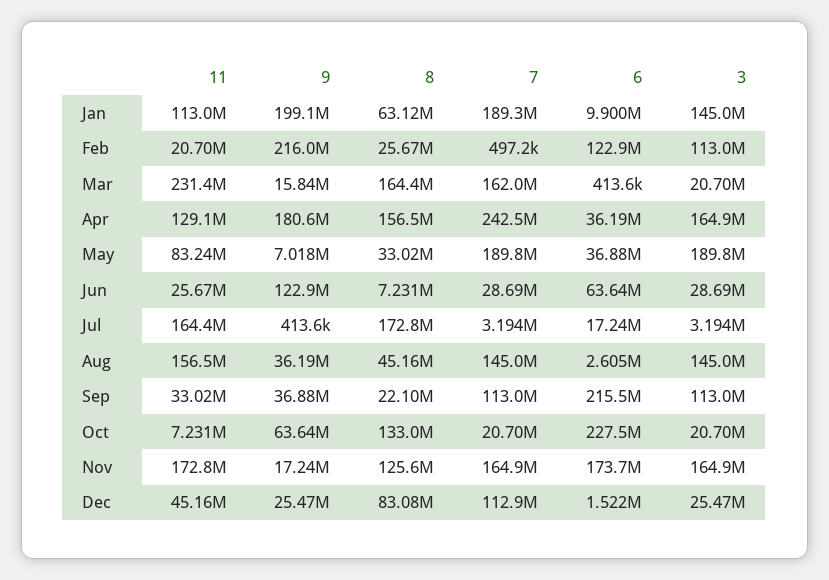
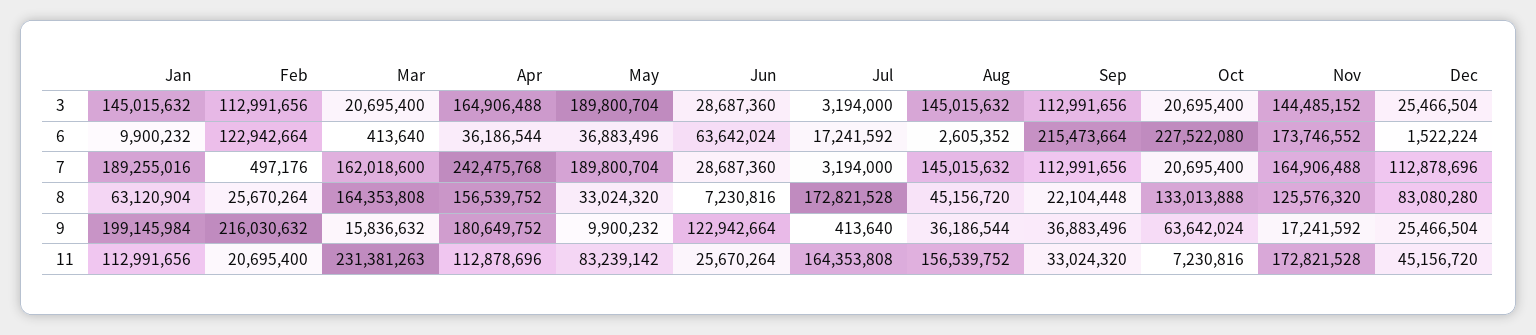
  {
    "11": {
      "Jan": 112991656,
      "Feb": 20695400,
      "Mar": 231381263,
-     "Apr": 129100000,
+     "Apr": 112878696,
      "May": 83239142,
      "Jun": 25670264,
      "Jul": 164353808,
      "Aug": 156539752,
      "Sep": 33024320,
      "Oct": 7230816,
      "Nov": 172821528,
      "Dec": 45156720
    },
    "9": {
      "Jan": 199145984,
      "Feb": 216030632,
      "Mar": 15836632,
      "Apr": 180649752,
-     "May": 7018000,
+     "May": 9900232,
      "Jun": 122942664,
      "Jul": 413640,
      "Aug": 36186544,
      "Sep": 36883496,
      "Oct": 63642024,
      "Nov": 17241592,
      "Dec": 25466504
    },
    "8": {
      "Jan": 63120904,
      "Feb": 25670264,
      "Mar": 164353808,
      "Apr": 156539752,
      "May": 33024320,
      "Jun": 7230816,
      "Jul": 172821528,
      "Aug": 45156720,
      "Sep": 22104448,
      "Oct": 133013888,
      "Nov": 125576320,
      "Dec": 83080280
    },
    "7": {
      "Jan": 189255016,
      "Feb": 497176,
      "Mar": 162018600,
      "Apr": 242475768,
      "May": 189800704,
      "Jun": 28687360,
      "Jul": 3194000,
      "Aug": 145015632,
      "Sep": 112991656,
      "Oct": 20695400,
      "Nov": 164906488,
      "Dec": 112878696
    },
    "6": {
      "Jan": 9900232,
      "Feb": 122942664,
      "Mar": 413640,
      "Apr": 36186544,
      "May": 36883496,
      "Jun": 63642024,
      "Jul": 17241592,
      "Aug": 2605352,
      "Sep": 215473664,
      "Oct": 227522080,
      "Nov": 173746552,
      "Dec": 1522224
    },
    "3": {
      "Jan": 145015632,
      "Feb": 112991656,
      "Mar": 20695400,
      "Apr": 164906488,
      "May": 189800704,
      "Jun": 28687360,
      "Jul": 3194000,
      "Aug": 145015632,
      "Sep": 112991656,
      "Oct": 20695400,
-     "Nov": 164900000,
+     "Nov": 144485152,
      "Dec": 25466504
    }
  }

